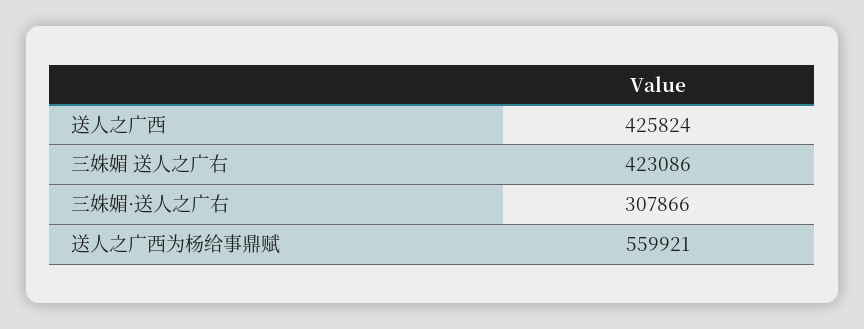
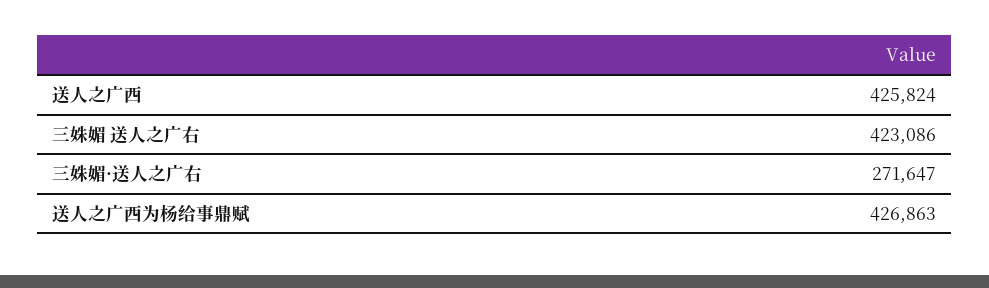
  {
    "送人之广西": 425824,
    "三姝媚 送人之广右": 423086,
-   "三姝媚·送人之广右": 307866,
+   "三姝媚·送人之广右": 271647,
-   "送人之广西为杨给事鼎赋": 559921
+   "送人之广西为杨给事鼎赋": 426863
  }

